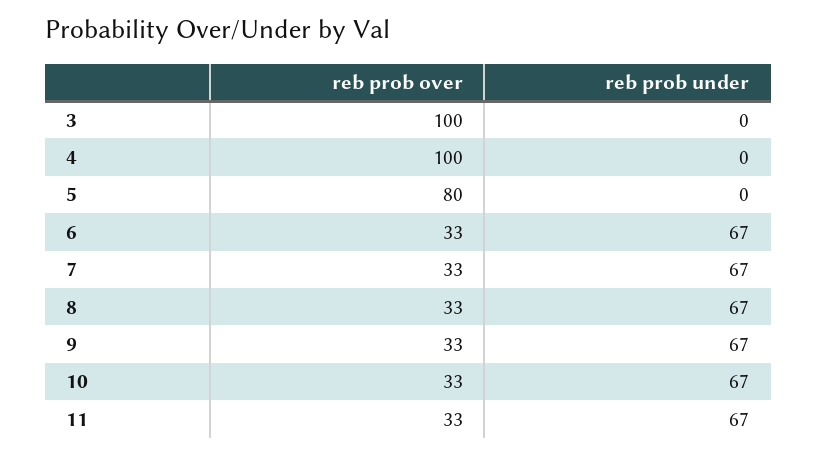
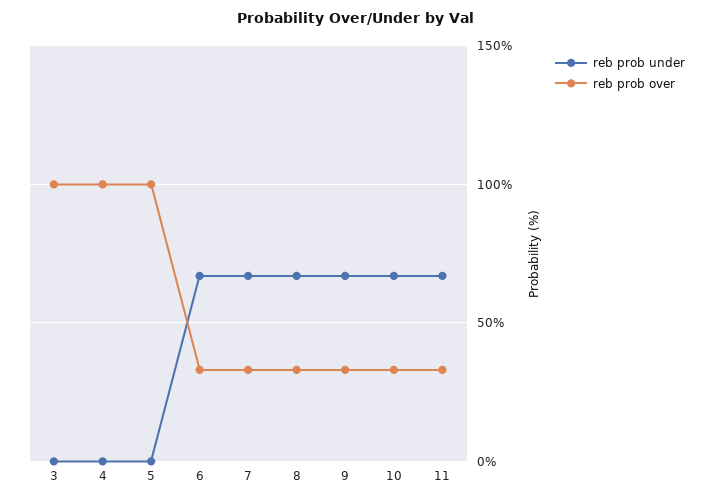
  {
    "reb prob over": {
      "3": 100,
      "4": 100,
-     "5": 80,
+     "5": 100,
      "6": 33,
      "7": 33,
      "8": 33,
      "9": 33,
      "10": 33,
      "11": 33
    },
    "reb prob under": {
      "3": 0,
      "4": 0,
      "5": 0,
      "6": 67,
      "7": 67,
      "8": 67,
      "9": 67,
      "10": 67,
      "11": 67
    }
  }

